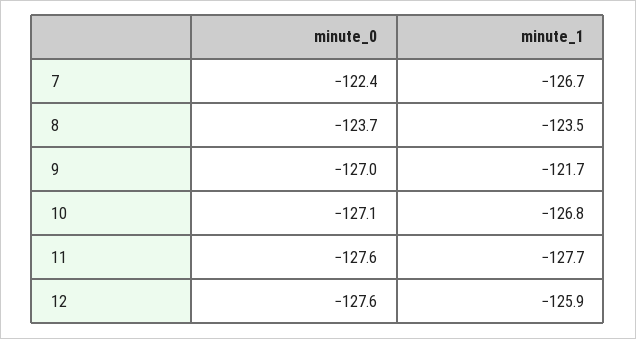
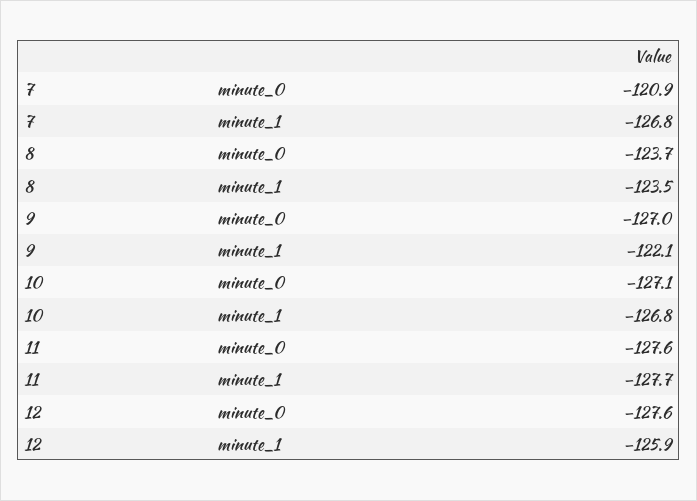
  {
    "minute_0": {
-     "7": -122.4,
+     "7": -120.9,
      "8": -123.7,
      "9": -127,
      "10": -127.1,
      "11": -127.6,
      "12": -127.6
    },
    "minute_1": {
-     "7": -126.7,
+     "7": -126.8,
      "8": -123.5,
-     "9": -121.7,
+     "9": -122.1,
      "10": -126.8,
      "11": -127.7,
      "12": -125.9
    }
  }

